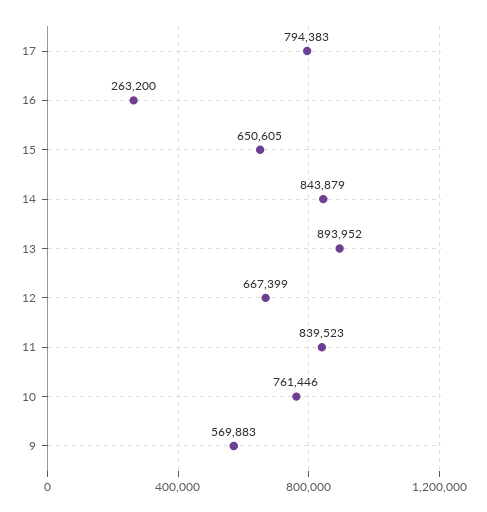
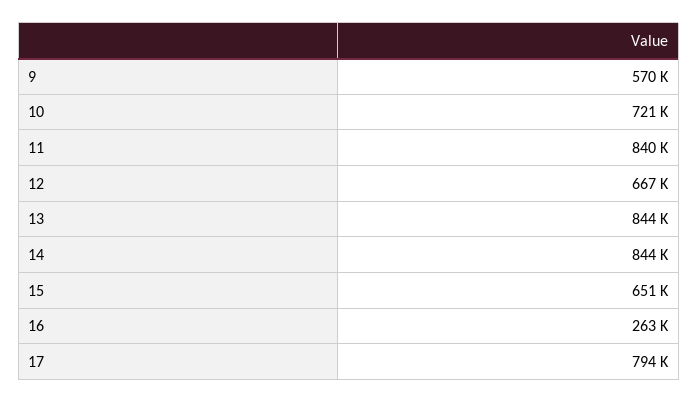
  {
    "17": 794383,
    "16": 263200,
    "15": 650605,
    "14": 843879,
-   "13": 893952,
+   "13": 844000,
    "12": 667399,
    "11": 839523,
-   "10": 761446,
+   "10": 721000,
    "9": 569883
  }

